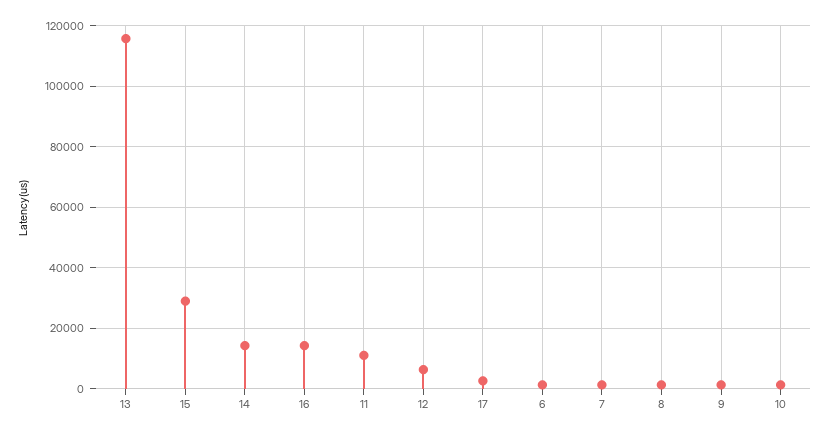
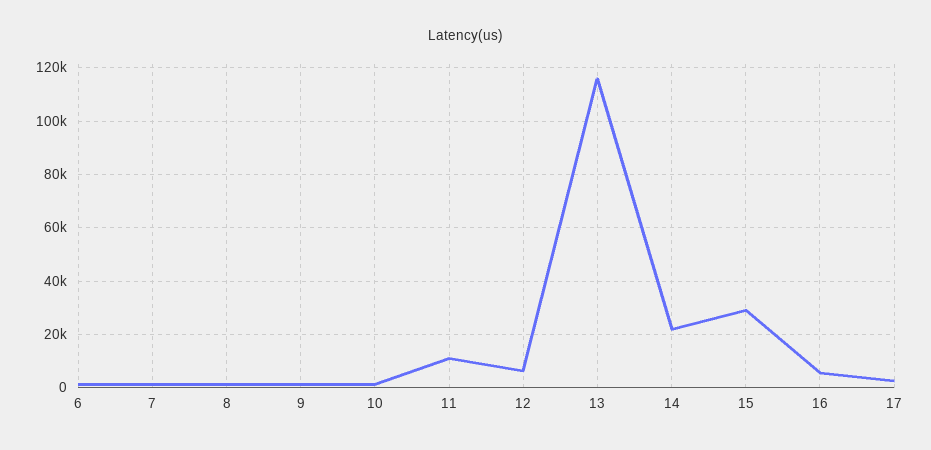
  {
    "13": 116000,
    "15": 28000,
-   "14": 14000,
+   "14": 22500,
-   "16": 14000,
+   "16": 5000,
    "11": 12000,
    "12": 6000,
    "17": 2000,
    "6": 2000,
    "7": 2000,
    "8": 2000,
    "9": 2000,
    "10": 2000
  }

